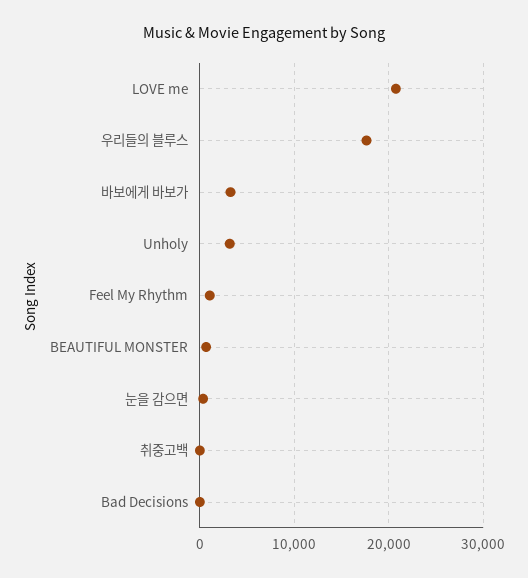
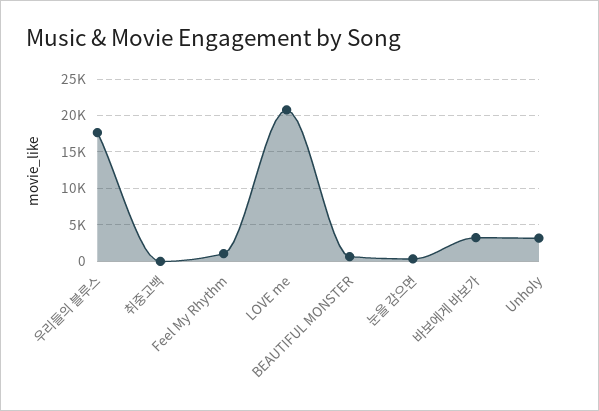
  {
    "LOVE me": 21000,
    "우리들의 블루스": 18000,
    "바보에게 바보가": 3000,
    "Unholy": 3000,
    "Feel My Rhythm": 1000,
    "BEAUTIFUL MONSTER": 1000,
    "눈을 감으면": 0,
-   "취중고백": 0,
+   "취중고백": 0
-   "Bad Decisions": 0
  }

